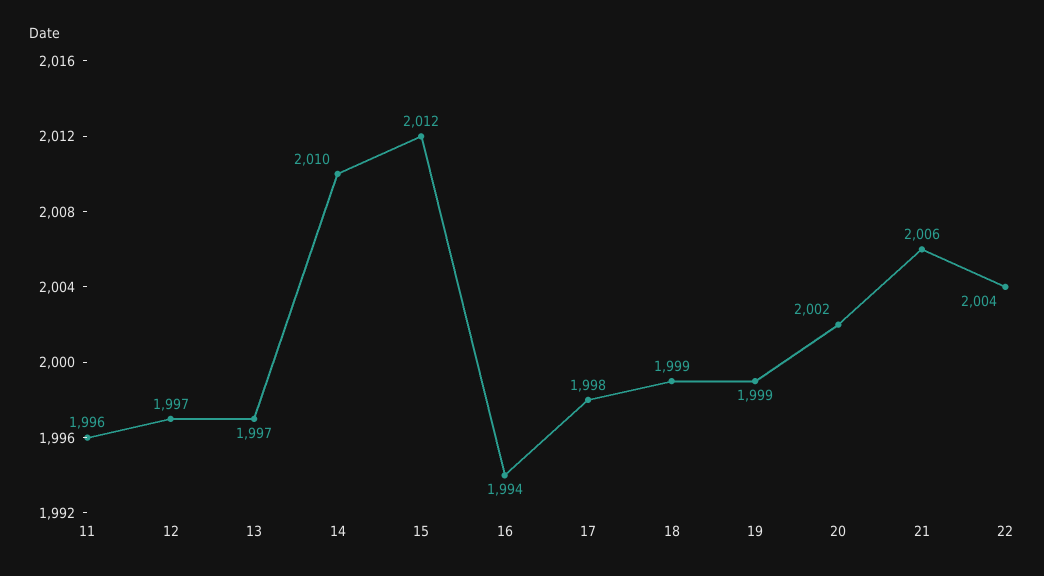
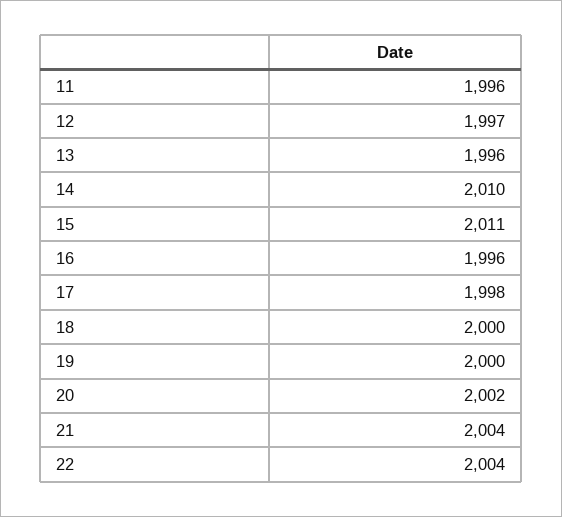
  {
    "11": 1996,
    "12": 1997,
-   "13": 1997,
+   "13": 1996,
    "14": 2010,
-   "15": 2012,
+   "15": 2011,
-   "16": 1994,
+   "16": 1996,
    "17": 1998,
-   "18": 1999,
+   "18": 2000,
-   "19": 1999,
+   "19": 2000,
    "20": 2002,
-   "21": 2006,
+   "21": 2004,
    "22": 2004
  }

